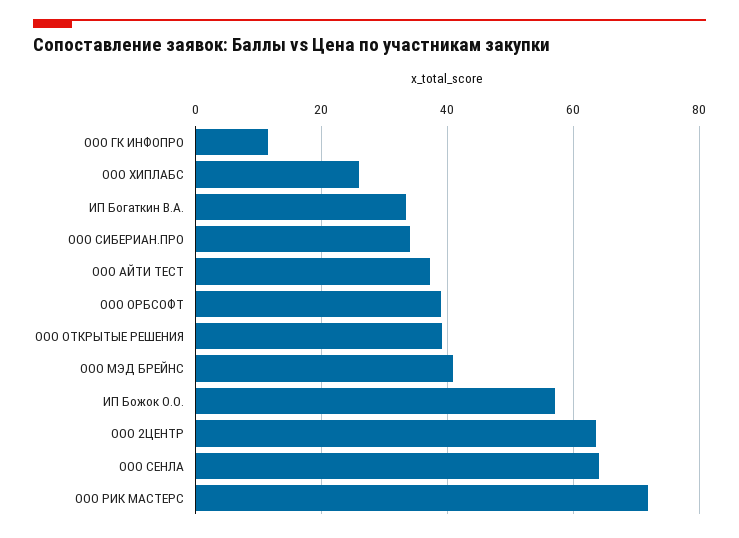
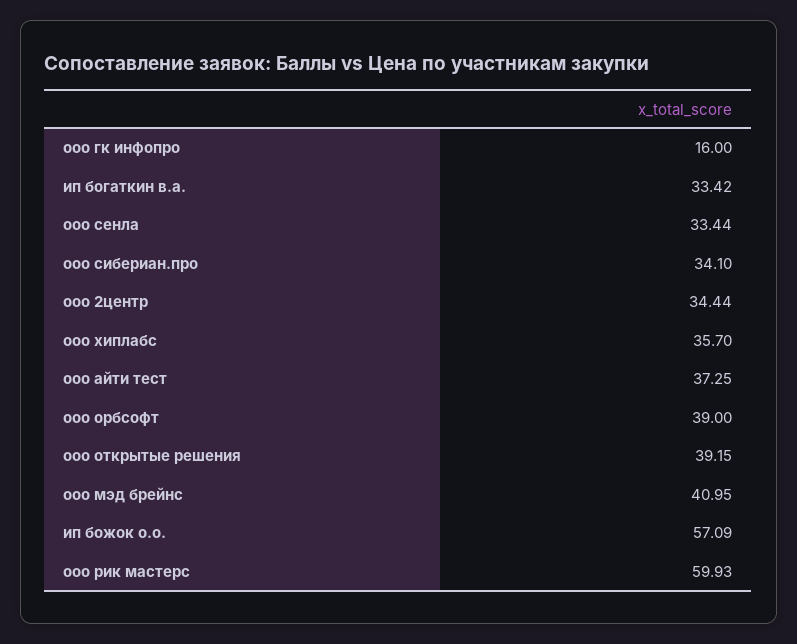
  {
-   "ООО ГК ИНФОПРО": 12,
+   "ООО ГК ИНФОПРО": 16,
-   "ООО ХИПЛАБС": 26,
+   "ООО ХИПЛАБС": 35.7,
    "ИП Богаткин В.А.": 33.42,
    "ООО СИБЕРИАН.ПРО": 34.1,
    "ООО АЙТИ ТЕСТ": 37.25,
    "ООО ОРБСОФТ": 39,
    "ООО ОТКРЫТЫЕ РЕШЕНИЯ": 39.15,
    "ООО МЭД БРЕЙНС": 40.95,
    "ИП Божок О.О.": 57.09,
-   "ООО 2ЦЕНТР": 64,
+   "ООО 2ЦЕНТР": 34.44,
-   "ООО СЕНЛА": 64,
+   "ООО СЕНЛА": 33.44,
-   "ООО РИК МАСТЕРС": 72
+   "ООО РИК МАСТЕРС": 59.93
  }

